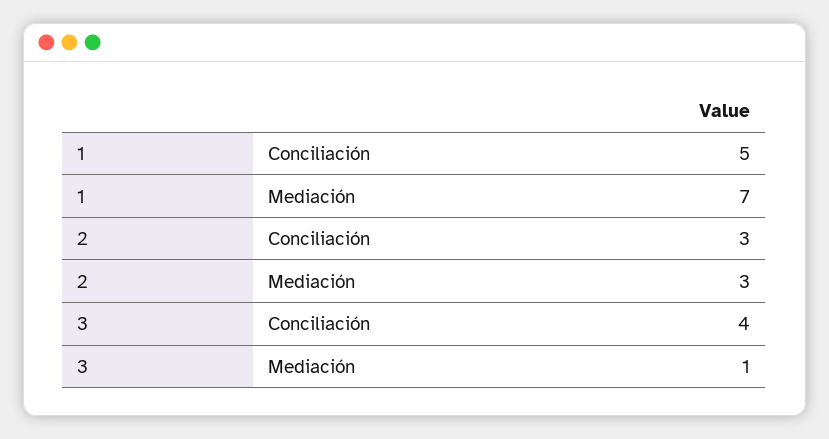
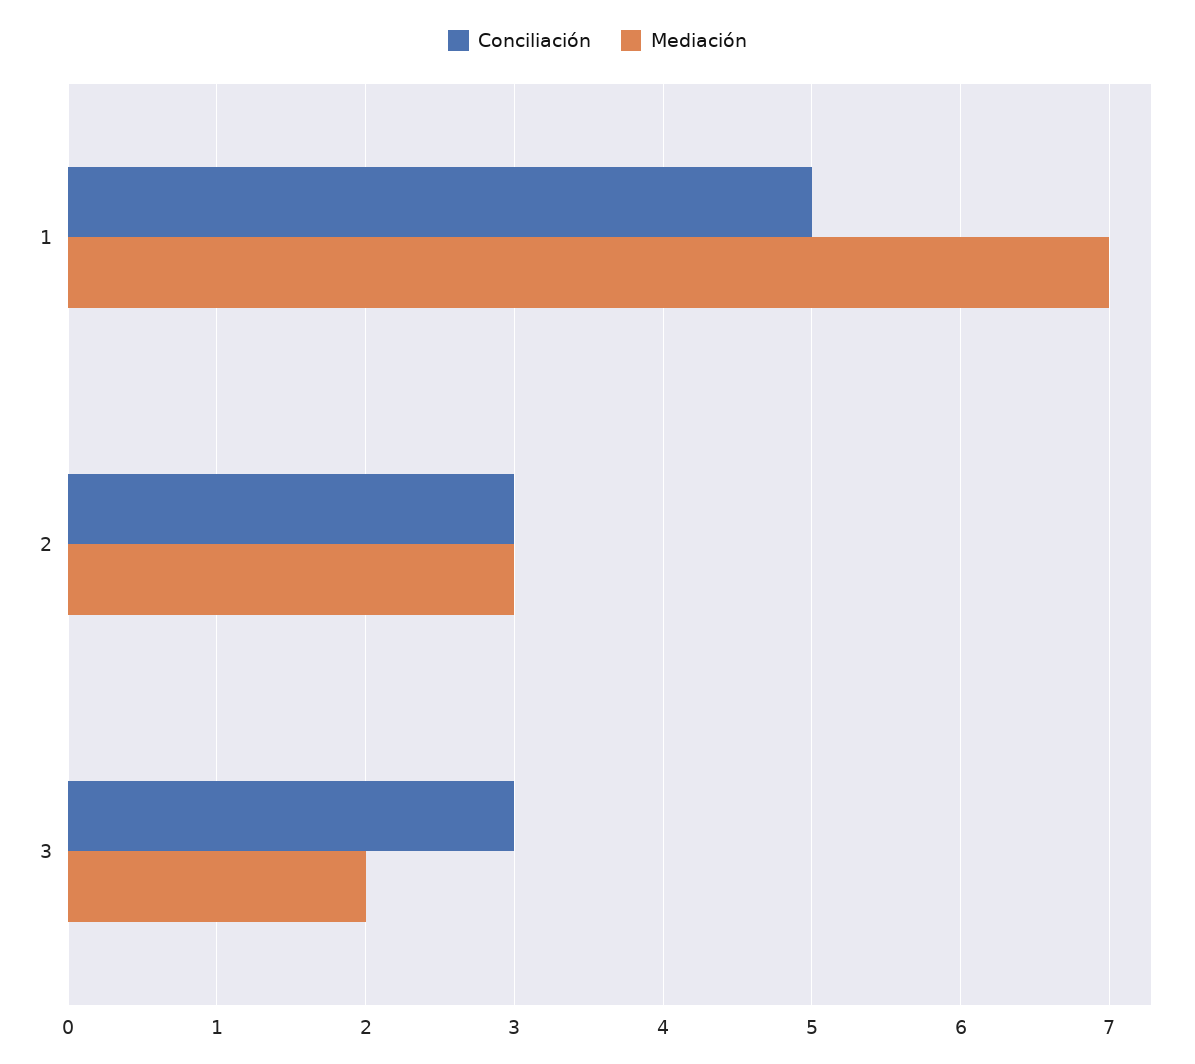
  {
    "Conciliación": {
      "1": 5,
      "2": 3,
-     "3": 4
+     "3": 3
    },
    "Mediación": {
      "1": 7,
      "2": 3,
-     "3": 1
+     "3": 2
    }
  }

